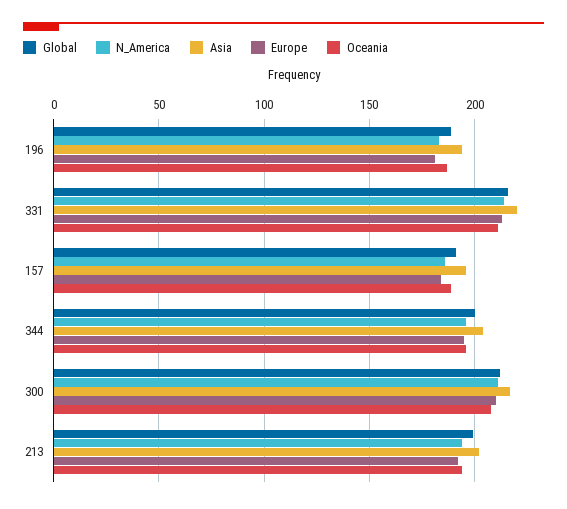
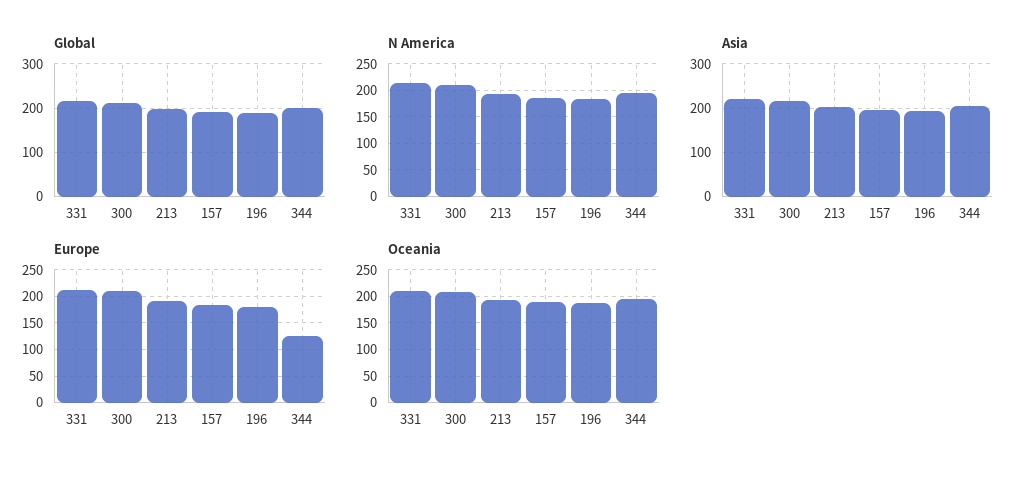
  {
    "Global": {
      "196": 190,
      "331": 215,
      "157": 190,
      "344": 200,
      "300": 210,
      "213": 200
    },
    "N_America": {
      "196": 185,
      "331": 215,
      "157": 185,
      "344": 195,
      "300": 210,
      "213": 195
    },
    "Asia": {
      "196": 195,
      "331": 220,
      "157": 195,
      "344": 205,
      "300": 215,
      "213": 200
    },
    "Europe": {
      "196": 180,
      "331": 215,
      "157": 185,
-     "344": 195,
+     "344": 125,
      "300": 210,
      "213": 190
    },
    "Oceania": {
      "196": 185,
      "331": 210,
      "157": 190,
      "344": 195,
      "300": 210,
      "213": 195
    }
  }

